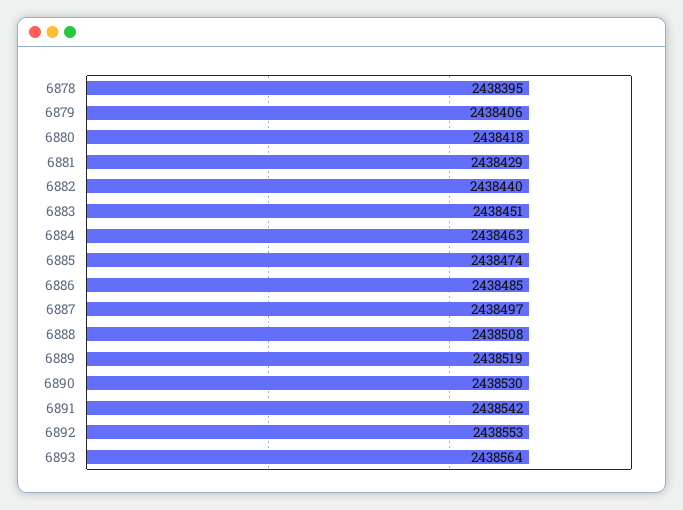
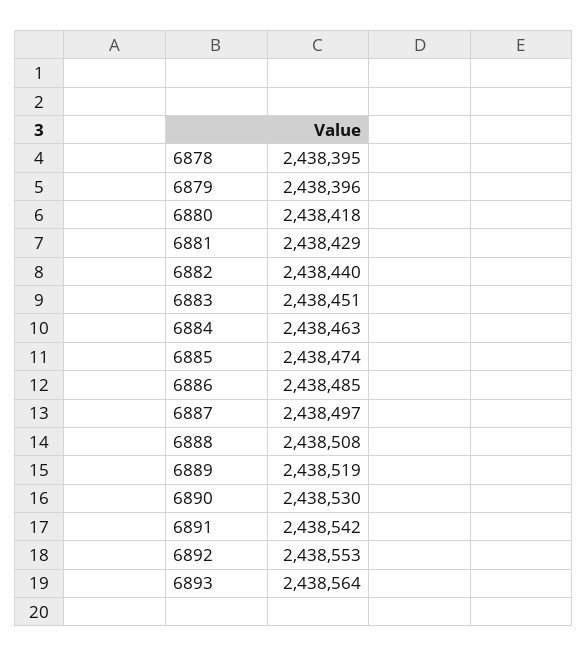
  {
    "6878": 2438395,
-   "6879": 2438406,
+   "6879": 2438396,
    "6880": 2438418,
    "6881": 2438429,
    "6882": 2438440,
    "6883": 2438451,
    "6884": 2438463,
    "6885": 2438474,
    "6886": 2438485,
    "6887": 2438497,
    "6888": 2438508,
    "6889": 2438519,
    "6890": 2438530,
    "6891": 2438542,
    "6892": 2438553,
    "6893": 2438564
  }

